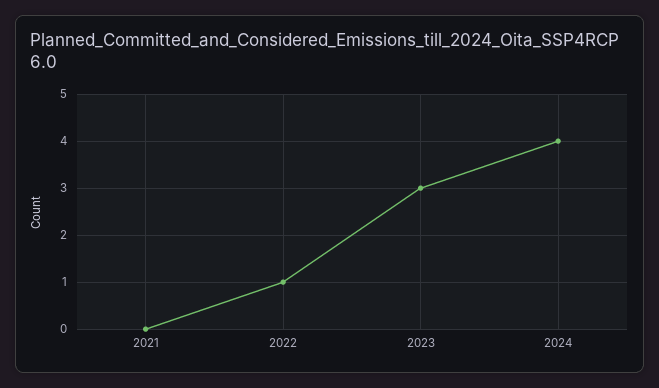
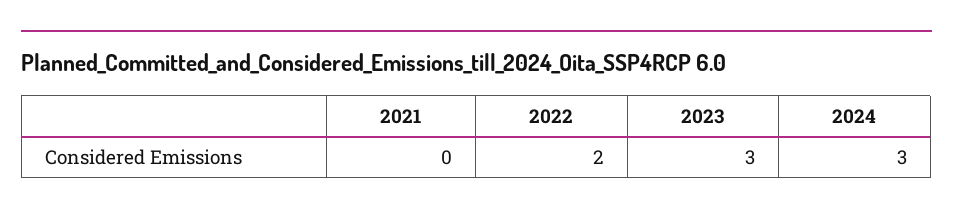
  {
    "2021": 0,
-   "2022": 1,
+   "2022": 2,
    "2023": 3,
-   "2024": 4
+   "2024": 3
  }

